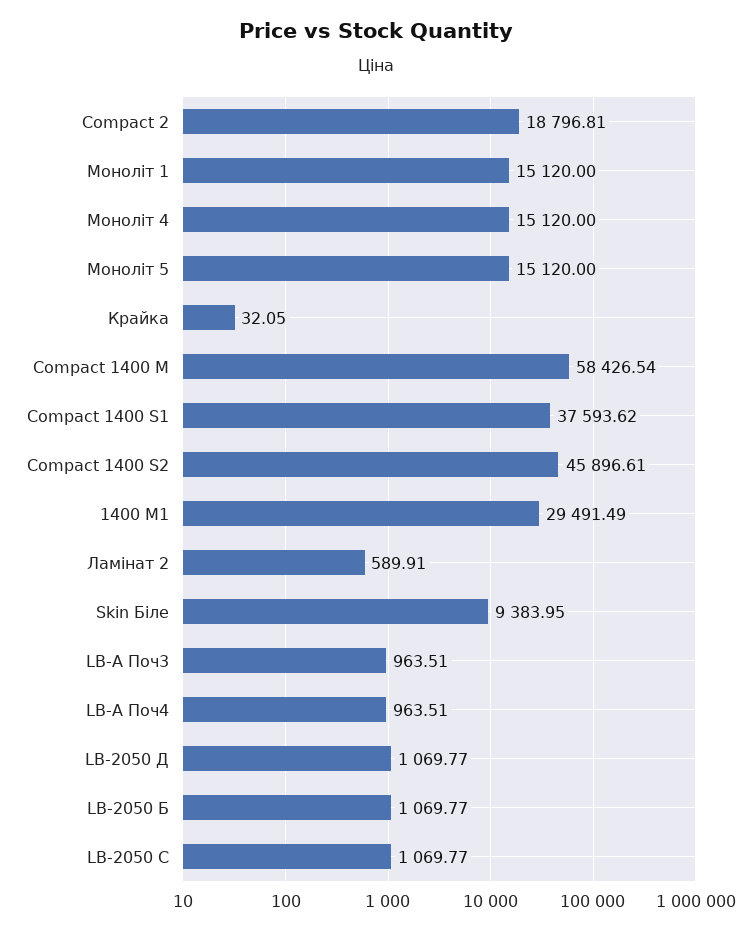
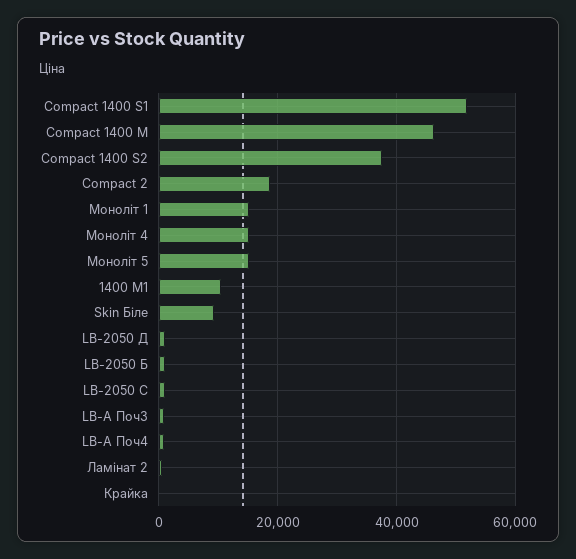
  {
    "Compact 2": 18796.81,
    "Моноліт 1": 15120,
    "Моноліт 4": 15120,
    "Моноліт 5": 15120,
    "Крайка": 32.05,
-   "Compact 1400 M": 58426.54,
+   "Compact 1400 M": 46000,
-   "Compact 1400 S1": 37593.62,
+   "Compact 1400 S1": 52000,
-   "Compact 1400 S2": 45896.61,
+   "Compact 1400 S2": 38000,
-   "1400 M1": 29491.49,
+   "1400 M1": 10000,
    "Ламінат 2": 589.91,
    "Skin Біле": 9383.95,
    "LB-А Поч3": 963.51,
    "LB-А Поч4": 963.51,
    "LB-2050 Д": 1069.77,
    "LB-2050 Б": 1069.77,
    "LB-2050 С": 1069.77
  }

